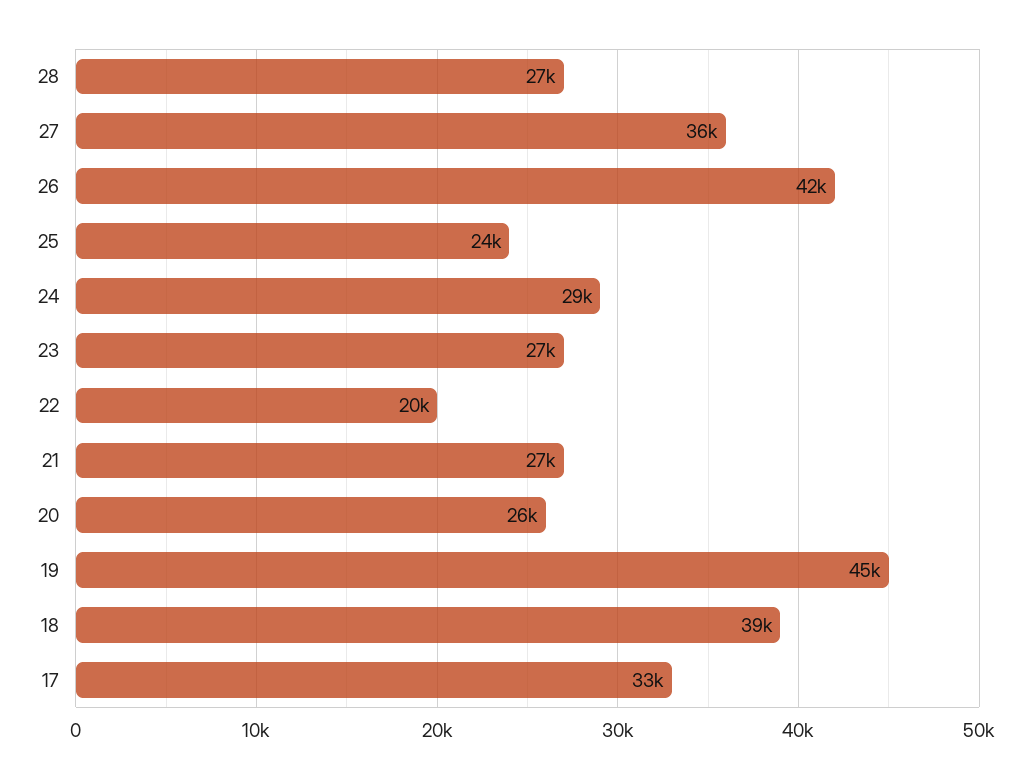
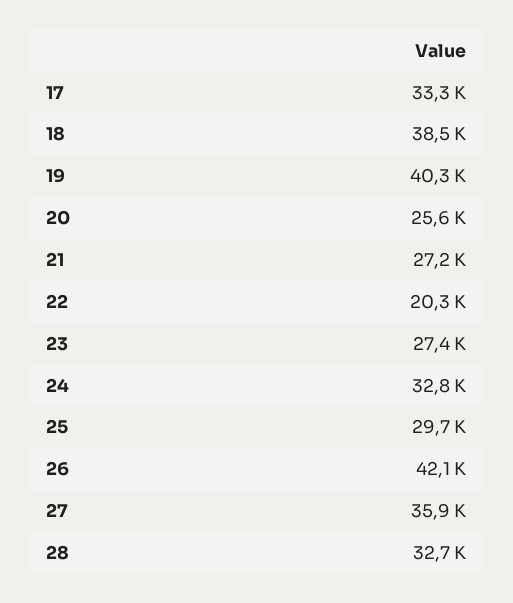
  {
-   "28": 27000,
+   "28": 32700,
    "27": 35900,
    "26": 42100,
-   "25": 24000,
+   "25": 29700,
-   "24": 29000,
+   "24": 32800,
    "23": 27400,
    "22": 20300,
    "21": 27200,
    "20": 25600,
-   "19": 45000,
+   "19": 40300,
    "18": 38500,
    "17": 33300
  }

